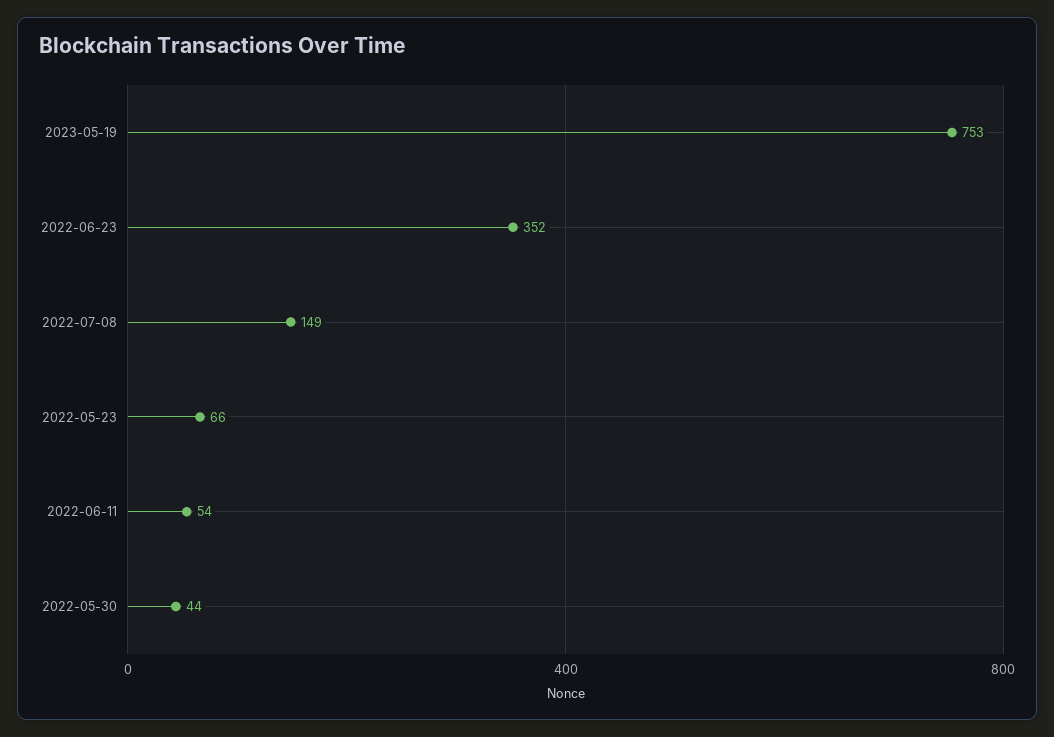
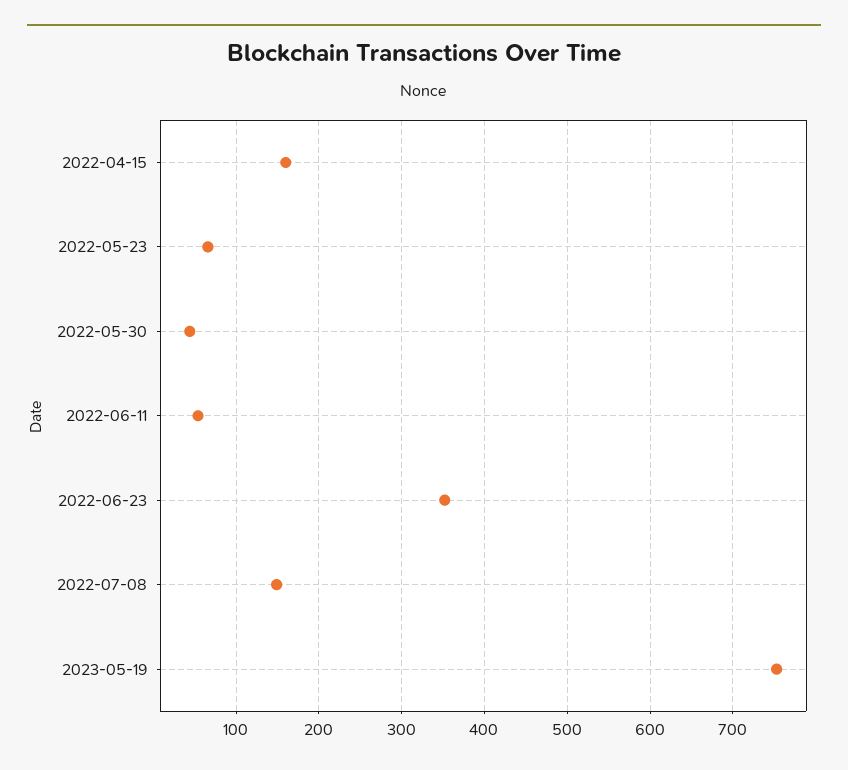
  {
    "2023-05-19": 753,
    "2022-06-23": 352,
    "2022-07-08": 149,
    "2022-05-23": 66,
    "2022-06-11": 54,
-   "2022-05-30": 44
+   "2022-05-30": 44,
+   "2022-04-15": 160
  }

